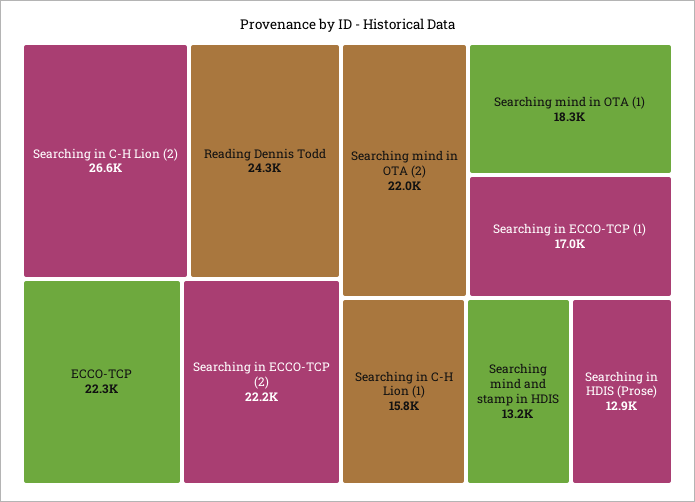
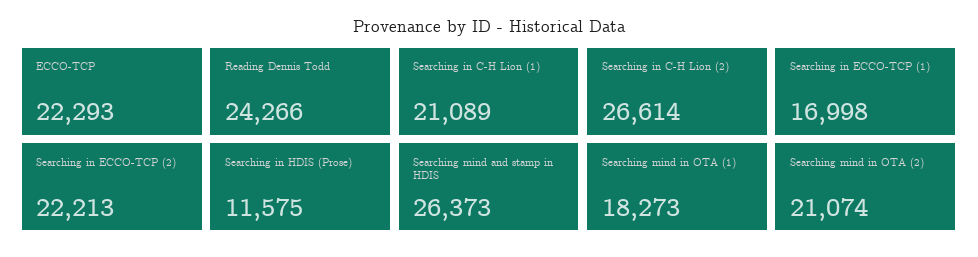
  {
    "Searching in C-H Lion (2)": 26614,
    "Reading Dennis Todd": 24266,
    "ECCO-TCP": 22293,
    "Searching in ECCO-TCP (2)": 22213,
-   "Searching mind in OTA (2)": 22000,
+   "Searching mind in OTA (2)": 21074,
    "Searching mind in OTA (1)": 18273,
    "Searching in ECCO-TCP (1)": 16998,
-   "Searching in C-H Lion (1)": 15800,
+   "Searching in C-H Lion (1)": 21089,
-   "Searching mind and stamp in HDIS": 13200,
+   "Searching mind and stamp in HDIS": 26373,
-   "Searching in HDIS (Prose)": 12900
+   "Searching in HDIS (Prose)": 11575
  }

